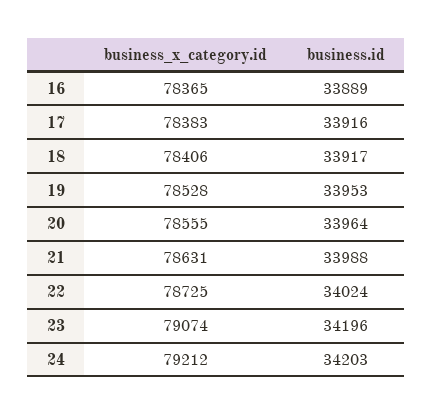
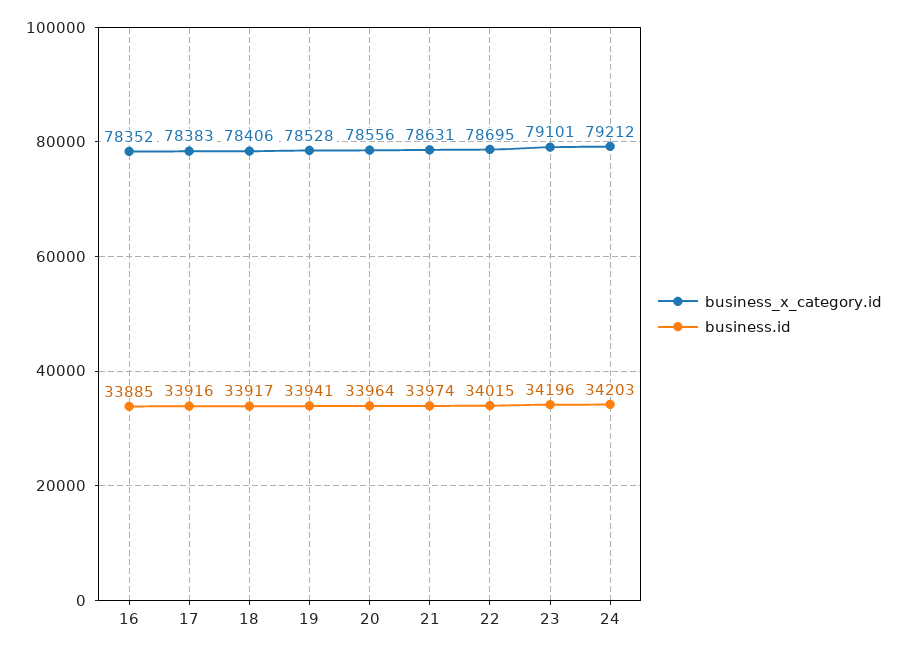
  {
    "business_x_category.id": {
-     "16": 78365,
+     "16": 78352,
      "17": 78383,
      "18": 78406,
      "19": 78528,
-     "20": 78555,
+     "20": 78556,
      "21": 78631,
-     "22": 78725,
+     "22": 78695,
-     "23": 79074,
+     "23": 79101,
      "24": 79212
    },
    "business.id": {
-     "16": 33889,
+     "16": 33885,
      "17": 33916,
      "18": 33917,
-     "19": 33953,
+     "19": 33941,
      "20": 33964,
-     "21": 33988,
+     "21": 33974,
-     "22": 34024,
+     "22": 34015,
      "23": 34196,
      "24": 34203
    }
  }

